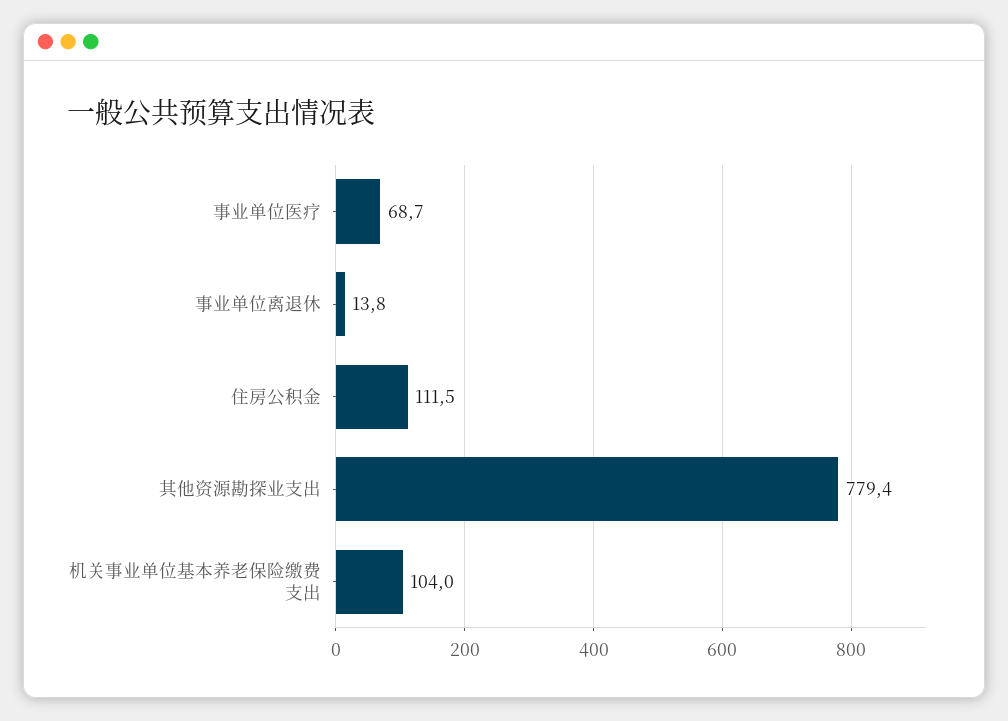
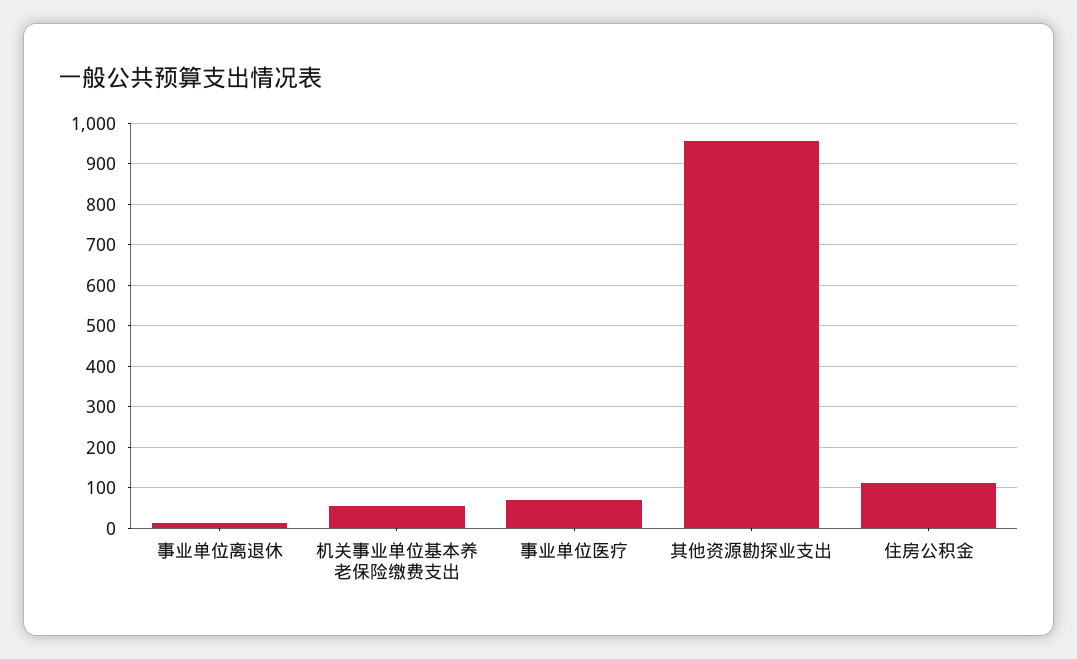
  {
    "事业单位医疗": 68.7,
    "事业单位离退休": 13.8,
    "住房公积金": 111.5,
-   "其他资源勘探业支出": 779.4,
+   "其他资源勘探业支出": 960,
-   "机关事业单位基本养老保险缴费支出": 104
+   "机关事业单位基本养老保险缴费支出": 60
  }

